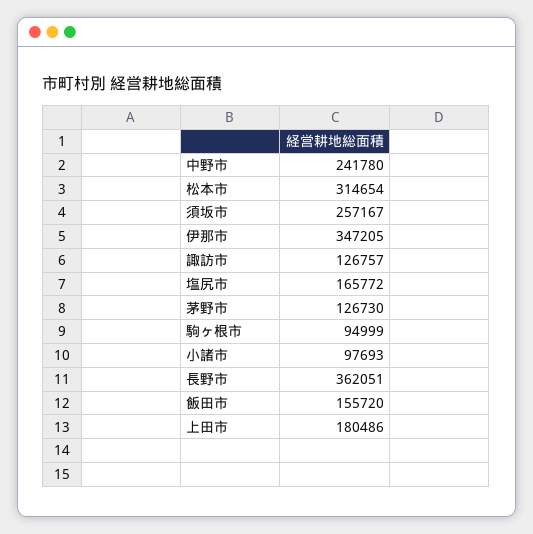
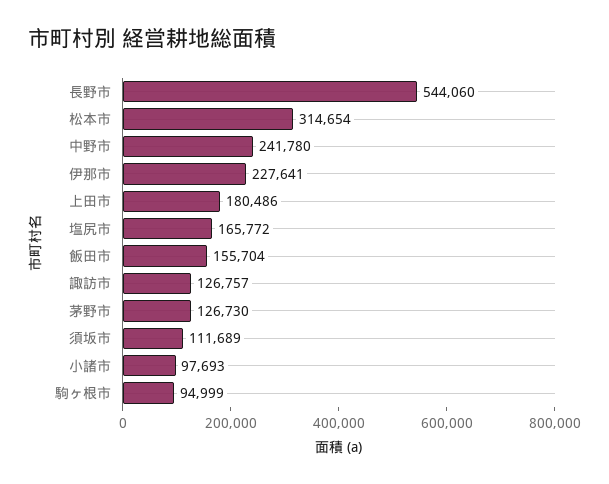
  {
    "中野市": 241780,
    "松本市": 314654,
-   "須坂市": 257167,
+   "須坂市": 111689,
-   "伊那市": 347205,
+   "伊那市": 227641,
    "諏訪市": 126757,
    "塩尻市": 165772,
    "茅野市": 126730,
    "駒ヶ根市": 94999,
    "小諸市": 97693,
-   "長野市": 362051,
+   "長野市": 544060,
-   "飯田市": 155720,
+   "飯田市": 155704,
    "上田市": 180486
  }

